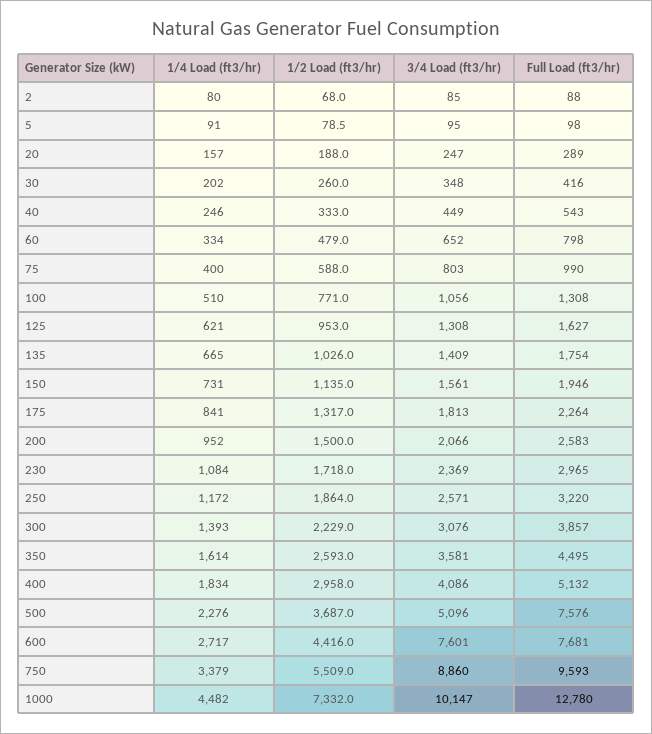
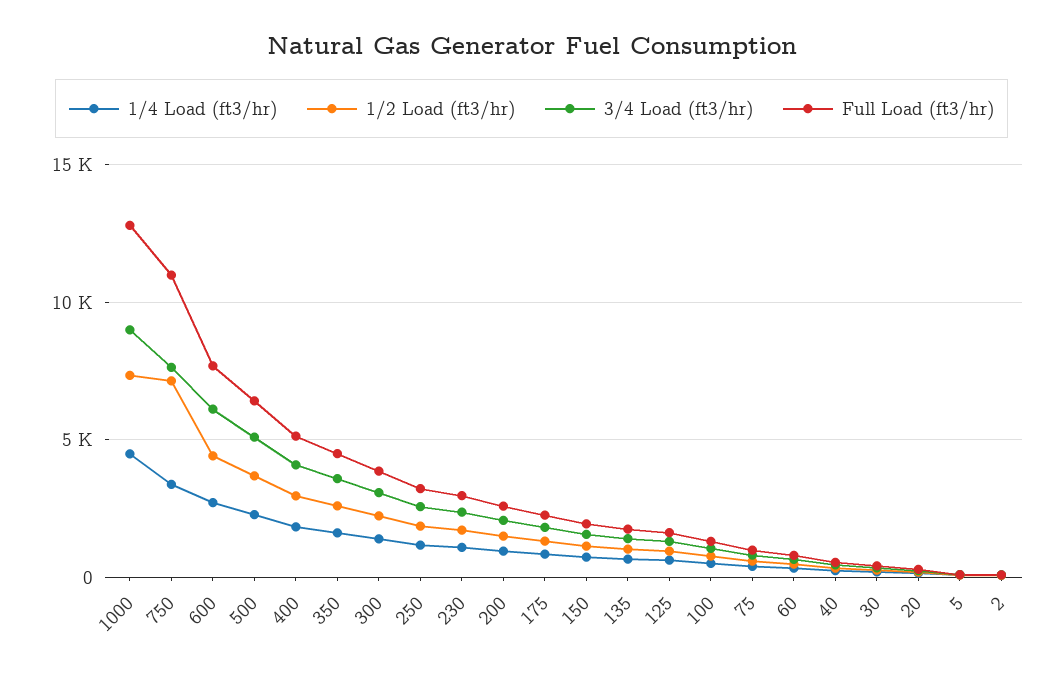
  {
    "1/4 Load (ft3/hr)": {
      "2": 80,
      "5": 91,
      "20": 157,
      "30": 202,
      "40": 246,
      "60": 334,
      "75": 400,
      "100": 510,
      "125": 621,
      "135": 665,
      "150": 731,
      "175": 841,
      "200": 952,
      "230": 1084,
      "250": 1172,
      "300": 1393,
      "350": 1614,
      "400": 1834,
      "500": 2276,
      "600": 2717,
      "750": 3379,
      "1000": 4482
    },
    "1/2 Load (ft3/hr)": {
      "2": 68,
      "5": 78.5,
      "20": 188,
      "30": 260,
      "40": 333,
      "60": 479,
      "75": 588,
      "100": 771,
      "125": 953,
      "135": 1026,
      "150": 1135,
      "175": 1317,
      "200": 1500,
      "230": 1718,
      "250": 1864,
      "300": 2229,
      "350": 2593,
      "400": 2958,
      "500": 3687,
      "600": 4416,
-     "750": 5509,
+     "750": 7000,
      "1000": 7332
    },
    "3/4 Load (ft3/hr)": {
      "2": 85,
      "5": 95,
      "20": 247,
      "30": 348,
      "40": 449,
      "60": 652,
      "75": 803,
      "100": 1056,
      "125": 1308,
      "135": 1409,
      "150": 1561,
      "175": 1813,
      "200": 2066,
      "230": 2369,
      "250": 2571,
      "300": 3076,
      "350": 3581,
      "400": 4086,
      "500": 5096,
-     "600": 7601,
+     "600": 6000,
-     "750": 8860,
+     "750": 7500,
-     "1000": 10147
+     "1000": 9000
    },
    "Full Load (ft3/hr)": {
      "2": 88,
      "5": 98,
      "20": 289,
      "30": 416,
      "40": 543,
      "60": 798,
      "75": 990,
      "100": 1308,
      "125": 1627,
      "135": 1754,
      "150": 1946,
      "175": 2264,
      "200": 2583,
      "230": 2965,
      "250": 3220,
      "300": 3857,
      "350": 4495,
      "400": 5132,
-     "500": 7576,
+     "500": 6500,
      "600": 7681,
-     "750": 9593,
+     "750": 11000,
      "1000": 12780
    }
  }

